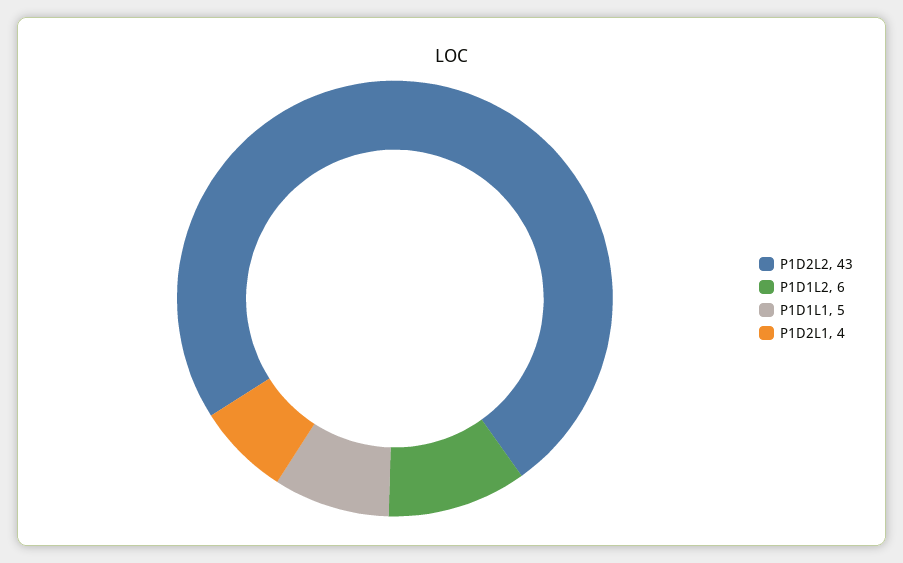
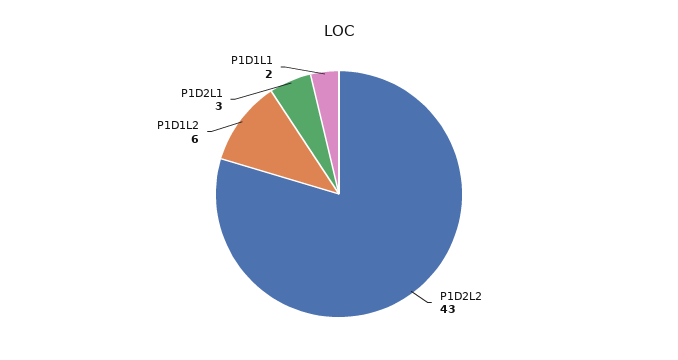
  {
    "P1D2L2": 43,
    "P1D1L2": 6,
-   "P1D1L1": 5,
+   "P1D1L1": 2,
-   "P1D2L1": 4
+   "P1D2L1": 3
  }

